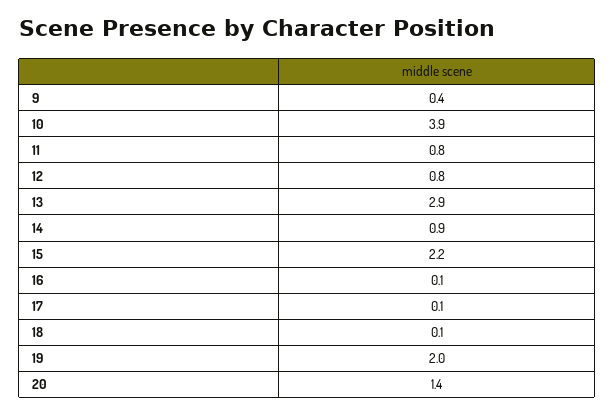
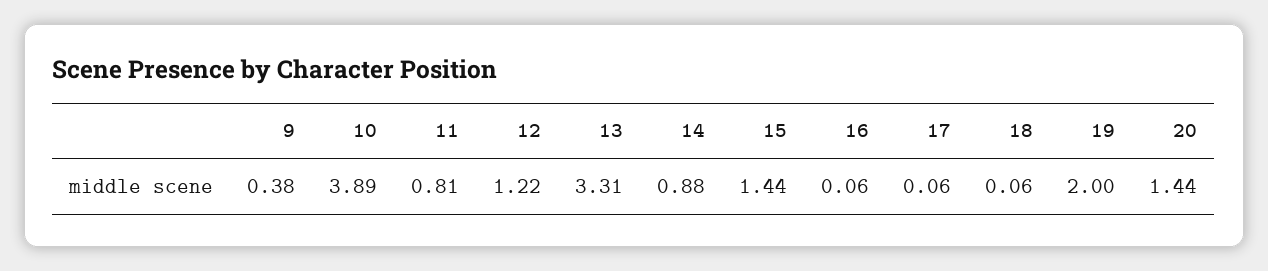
  {
    "9": 0.38,
    "10": 3.89,
    "11": 0.81,
-   "12": 0.8,
+   "12": 1.22,
-   "13": 2.9,
+   "13": 3.31,
    "14": 0.88,
-   "15": 2.2,
+   "15": 1.44,
    "16": 0.06,
    "17": 0.06,
    "18": 0.06,
    "19": 2,
    "20": 1.44
  }

